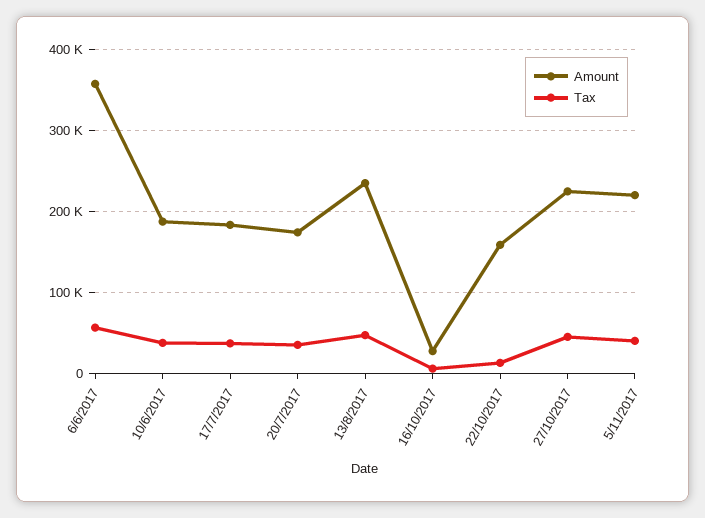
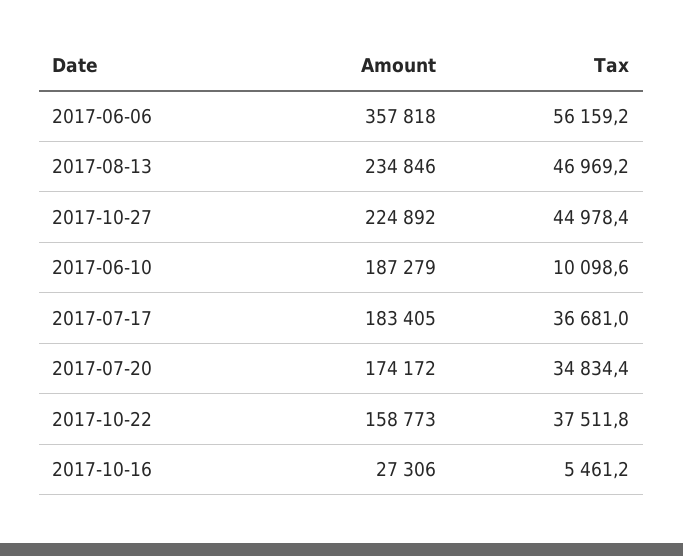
  {
    "Amount": {
      "6/6/2017": 357818,
      "10/6/2017": 187279,
      "17/7/2017": 183405,
      "20/7/2017": 174172,
      "13/8/2017": 234846,
      "16/10/2017": 27306,
      "22/10/2017": 158773,
-     "27/10/2017": 224892,
+     "27/10/2017": 224892
-     "5/11/2017": 220000
    },
    "Tax": {
      "6/6/2017": 56159.2,
-     "10/6/2017": 40000,
+     "10/6/2017": 10098.6,
      "17/7/2017": 36681,
      "20/7/2017": 34834.4,
      "13/8/2017": 46969.2,
      "16/10/2017": 5461.2,
-     "22/10/2017": 10000,
+     "22/10/2017": 37511.8,
-     "27/10/2017": 44978.4,
+     "27/10/2017": 44978.4
-     "5/11/2017": 40000
    }
  }

